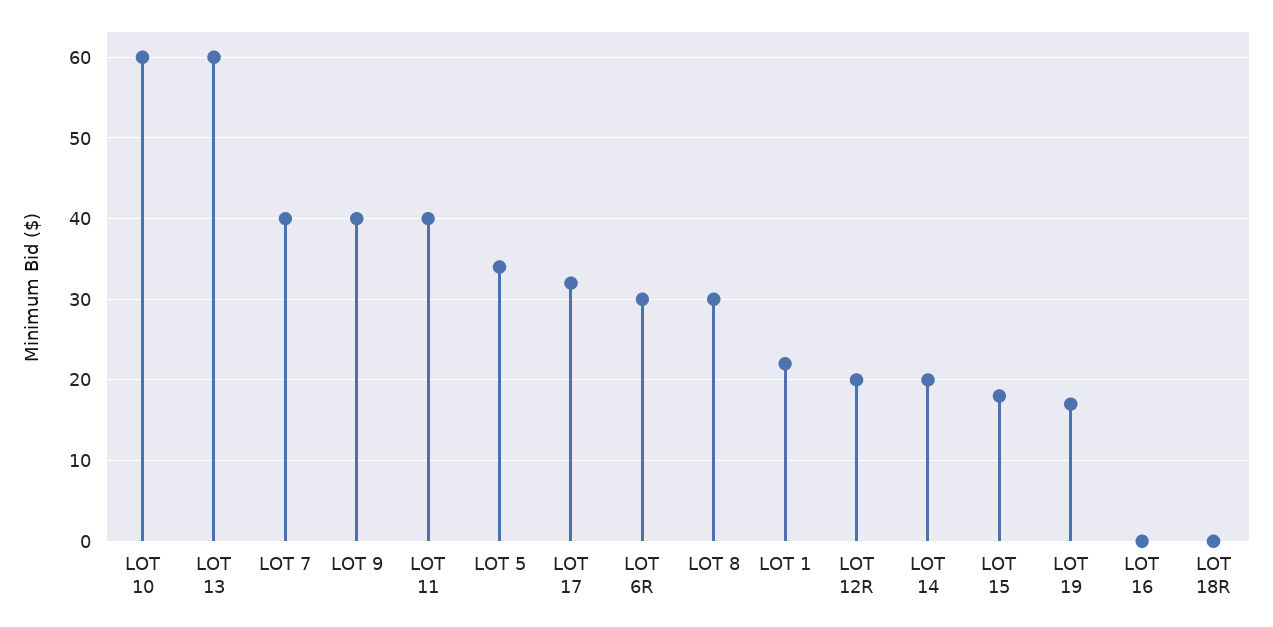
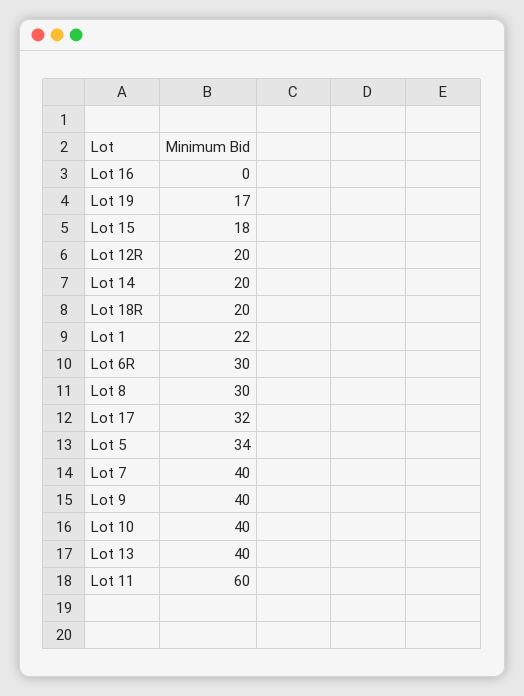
  {
-   "LOT 10": 60,
+   "LOT 10": 40,
-   "LOT 13": 60,
+   "LOT 13": 40,
    "LOT 7": 40,
    "LOT 9": 40,
-   "LOT 11": 40,
+   "LOT 11": 60,
    "LOT 5": 34,
    "LOT 17": 32,
    "LOT 6R": 30,
    "LOT 8": 30,
    "LOT 1": 22,
    "LOT 12R": 20,
    "LOT 14": 20,
    "LOT 15": 18,
    "LOT 19": 17,
    "LOT 16": 0,
-   "LOT 18R": 0
+   "LOT 18R": 20
  }

